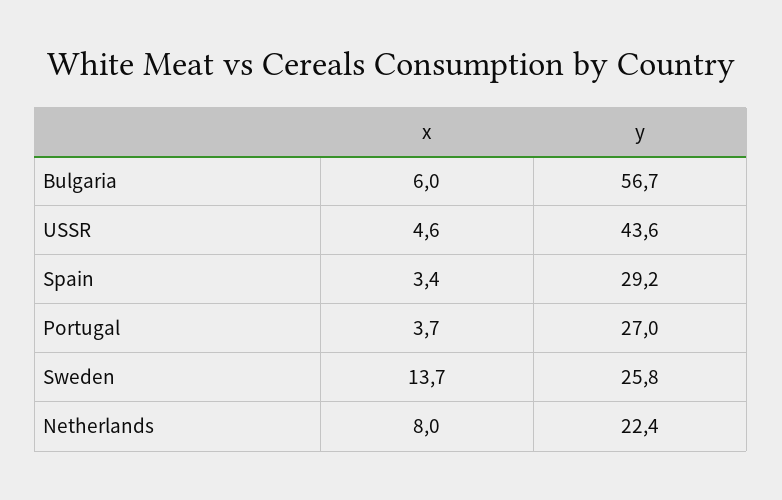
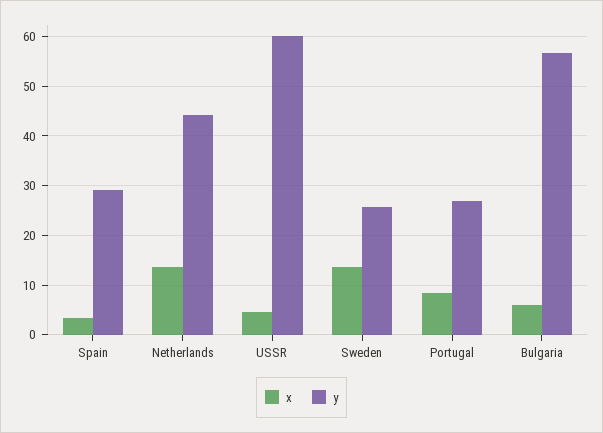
  {
    "x": {
      "Bulgaria": 6,
      "USSR": 4.6,
      "Spain": 3.4,
-     "Portugal": 3.7,
+     "Portugal": 8,
      "Sweden": 13.7,
-     "Netherlands": 8
+     "Netherlands": 14
    },
    "y": {
      "Bulgaria": 56.7,
-     "USSR": 43.6,
+     "USSR": 60,
      "Spain": 29.2,
      "Portugal": 27,
      "Sweden": 25.8,
-     "Netherlands": 22.4
+     "Netherlands": 44
    }
  }

